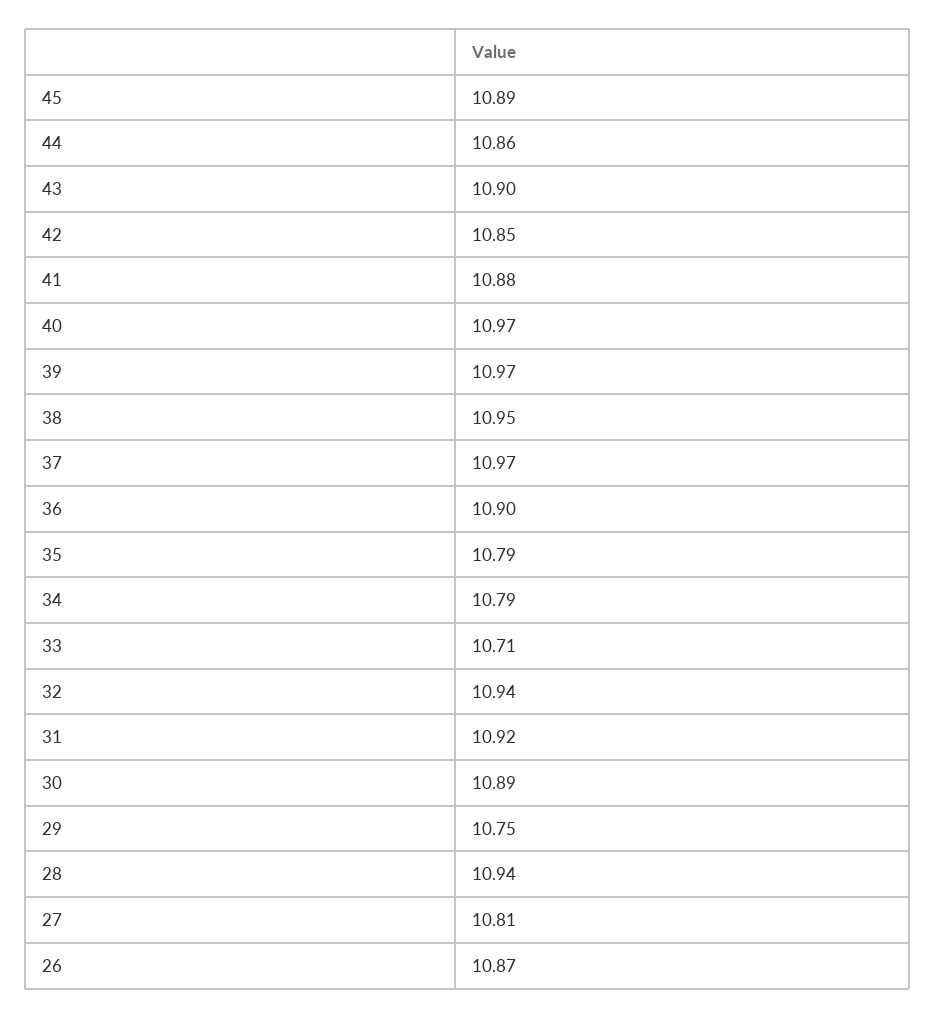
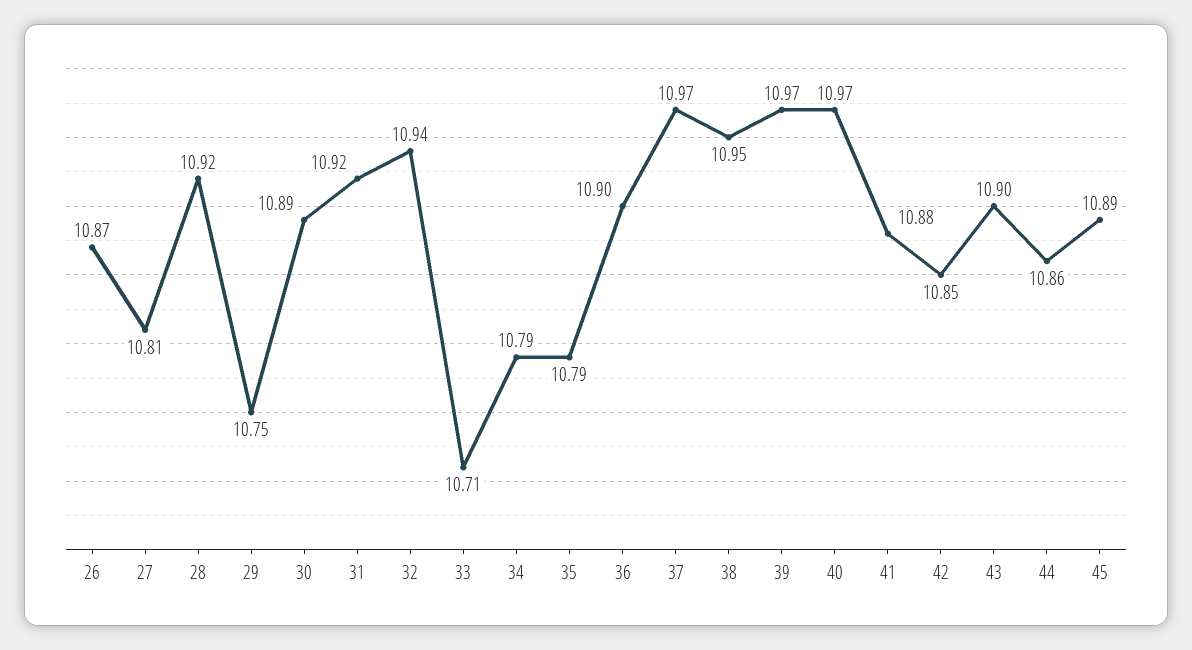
  {
    "45": 10.89,
    "44": 10.86,
    "43": 10.9,
    "42": 10.85,
    "41": 10.88,
    "40": 10.97,
    "39": 10.97,
    "38": 10.95,
    "37": 10.97,
    "36": 10.9,
    "35": 10.79,
    "34": 10.79,
    "33": 10.71,
    "32": 10.94,
    "31": 10.92,
    "30": 10.89,
    "29": 10.75,
-   "28": 10.94,
+   "28": 10.92,
    "27": 10.81,
    "26": 10.87
  }

